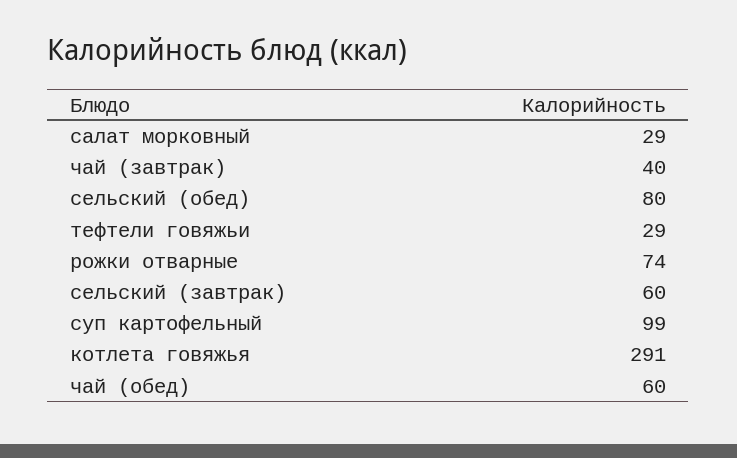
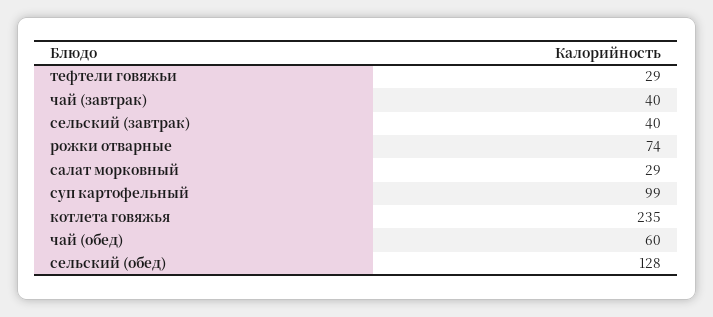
  {
    "салат морковный": 29,
    "чай (завтрак)": 40,
-   "сельский (обед)": 80,
+   "сельский (обед)": 128,
    "тефтели говяжьи": 29,
    "рожки отварные": 74,
-   "сельский (завтрак)": 60,
+   "сельский (завтрак)": 40,
    "суп картофельный": 99,
-   "котлета говяжья": 291,
+   "котлета говяжья": 235,
    "чай (обед)": 60
  }

